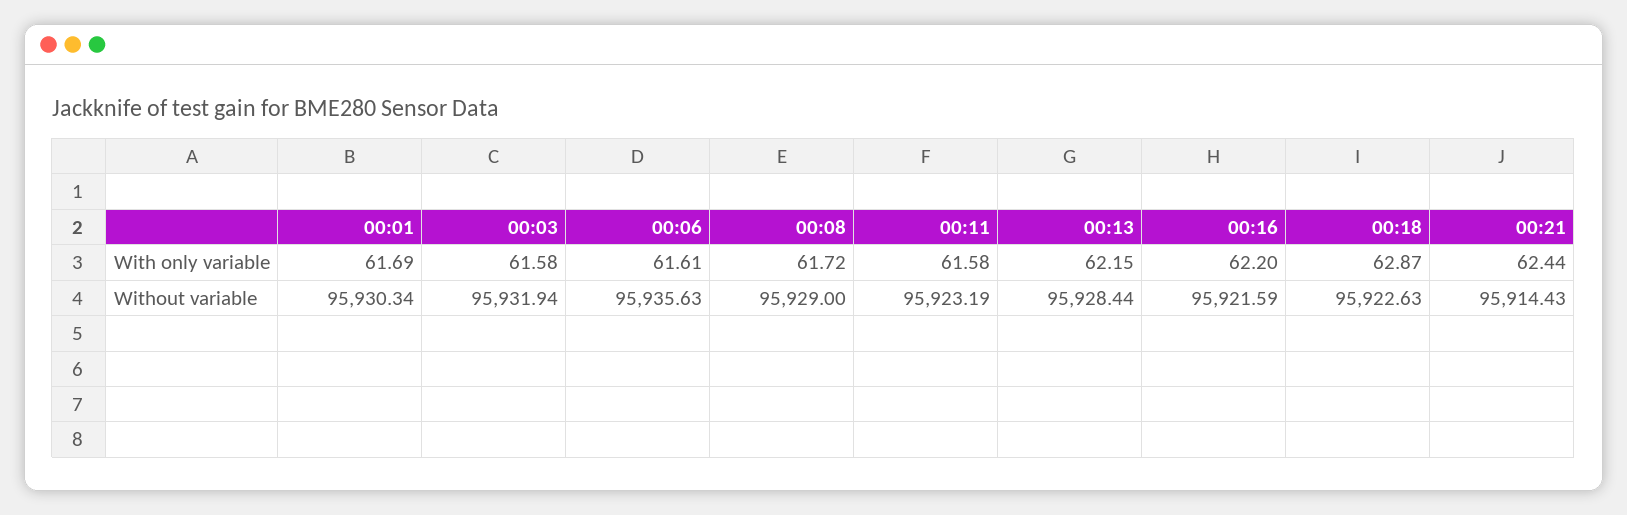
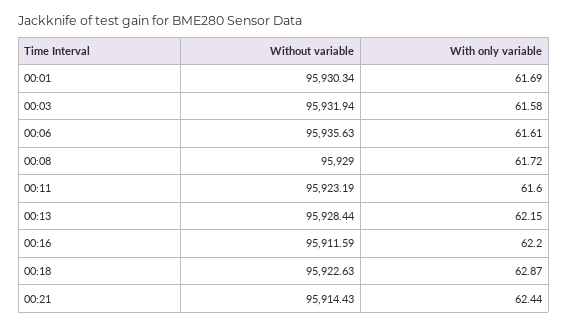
  {
    "00:01": {
      "With only variable": 61.69,
      "Without variable": 95930.34
    },
    "00:03": {
      "With only variable": 61.58,
      "Without variable": 95931.94
    },
    "00:06": {
      "With only variable": 61.61,
      "Without variable": 95935.63
    },
    "00:08": {
      "With only variable": 61.72,
      "Without variable": 95929
    },
    "00:11": {
-     "With only variable": 61.58,
+     "With only variable": 61.6,
      "Without variable": 95923.19
    },
    "00:13": {
      "With only variable": 62.15,
      "Without variable": 95928.44
    },
    "00:16": {
      "With only variable": 62.2,
-     "Without variable": 95921.59
+     "Without variable": 95911.59
    },
    "00:18": {
      "With only variable": 62.87,
      "Without variable": 95922.63
    },
    "00:21": {
      "With only variable": 62.44,
      "Without variable": 95914.43
    }
  }

